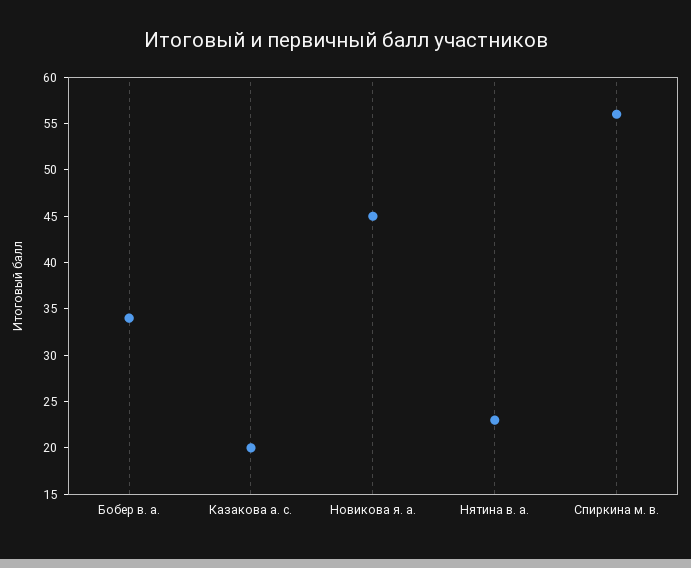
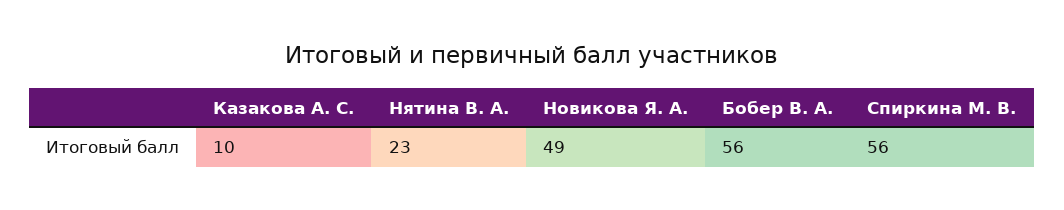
  {
-   "Бобер в. а.": 34,
+   "Бобер в. а.": 56,
-   "Казакова а. с.": 20,
+   "Казакова а. с.": 10,
-   "Новикова я. а.": 45,
+   "Новикова я. а.": 49,
    "Нятина в. а.": 23,
    "Спиркина м. в.": 56
  }

